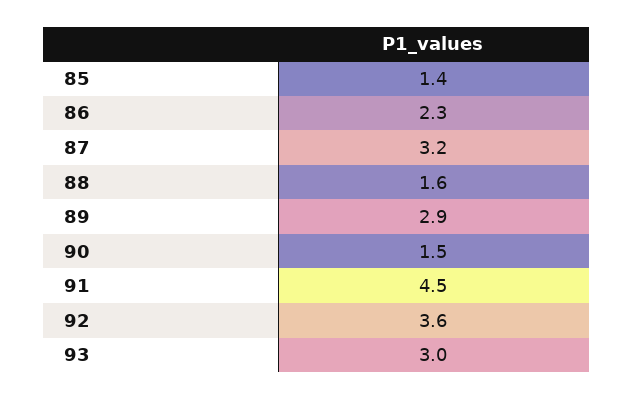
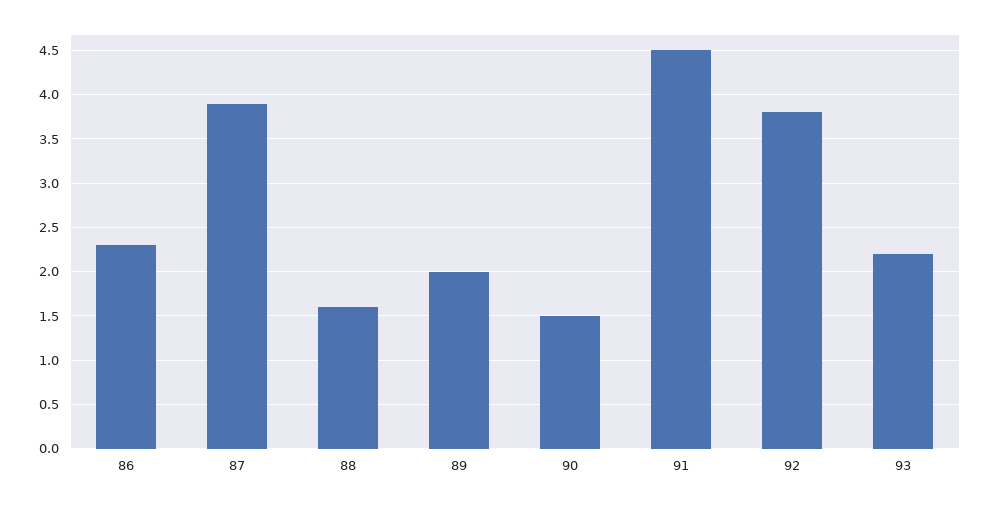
  {
-   "85": 1.4,
    "86": 2.3,
-   "87": 3.2,
+   "87": 3.9,
    "88": 1.6,
-   "89": 2.9,
+   "89": 2,
    "90": 1.5,
    "91": 4.5,
-   "92": 3.6,
+   "92": 3.8,
-   "93": 3
+   "93": 2.2
  }

